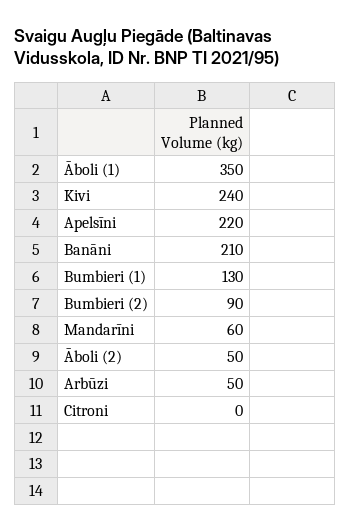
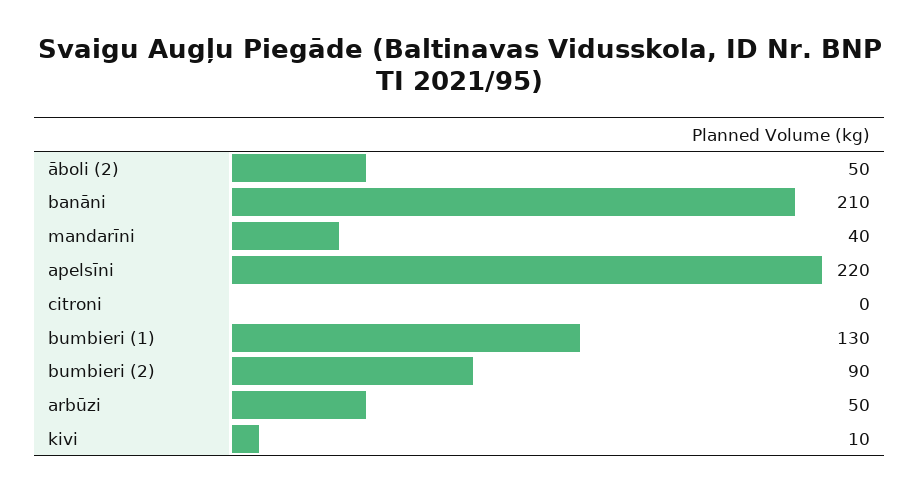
  {
-   "Āboli (1)": 350,
-   "Kivi": 240,
+   "Kivi": 10,
    "Apelsīni": 220,
    "Banāni": 210,
    "Bumbieri (1)": 130,
    "Bumbieri (2)": 90,
-   "Mandarīni": 60,
+   "Mandarīni": 40,
    "Āboli (2)": 50,
    "Arbūzi": 50,
    "Citroni": 0
  }

